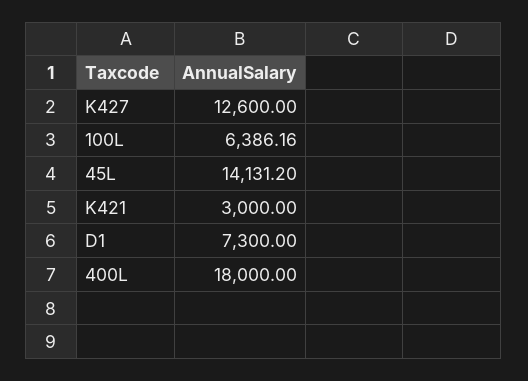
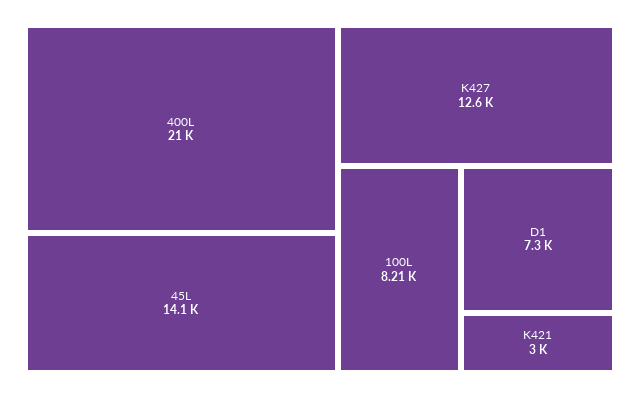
  {
    "K427": 12600,
-   "100L": 6386.16,
+   "100L": 8210,
    "45L": 14131.2,
    "K421": 3000,
    "D1": 7300,
-   "400L": 18000
+   "400L": 21000
  }

